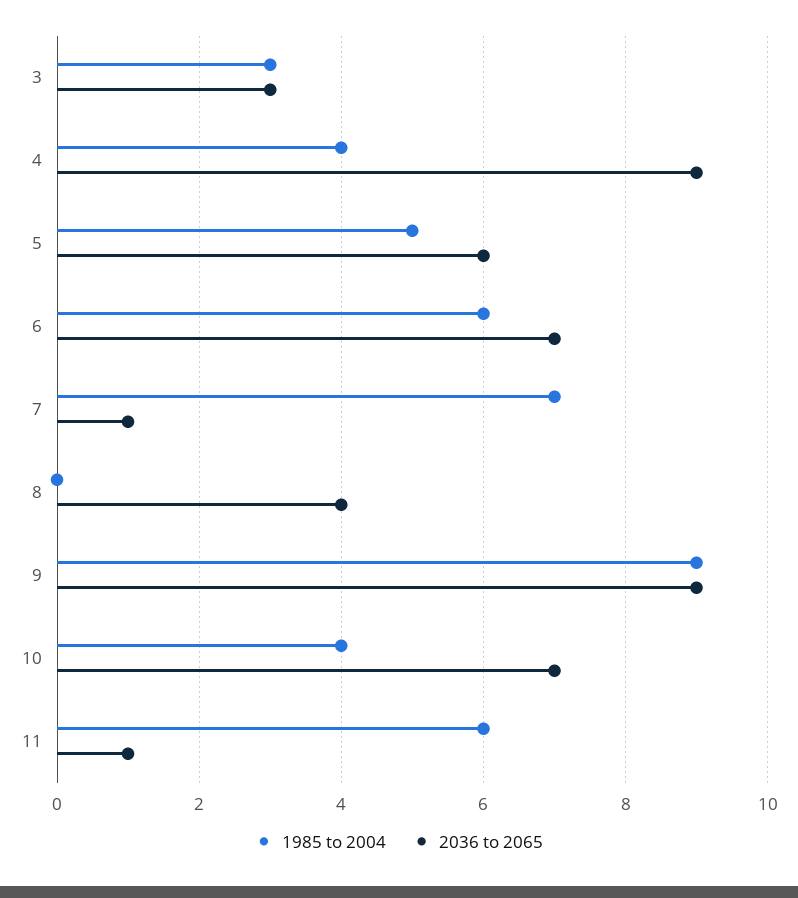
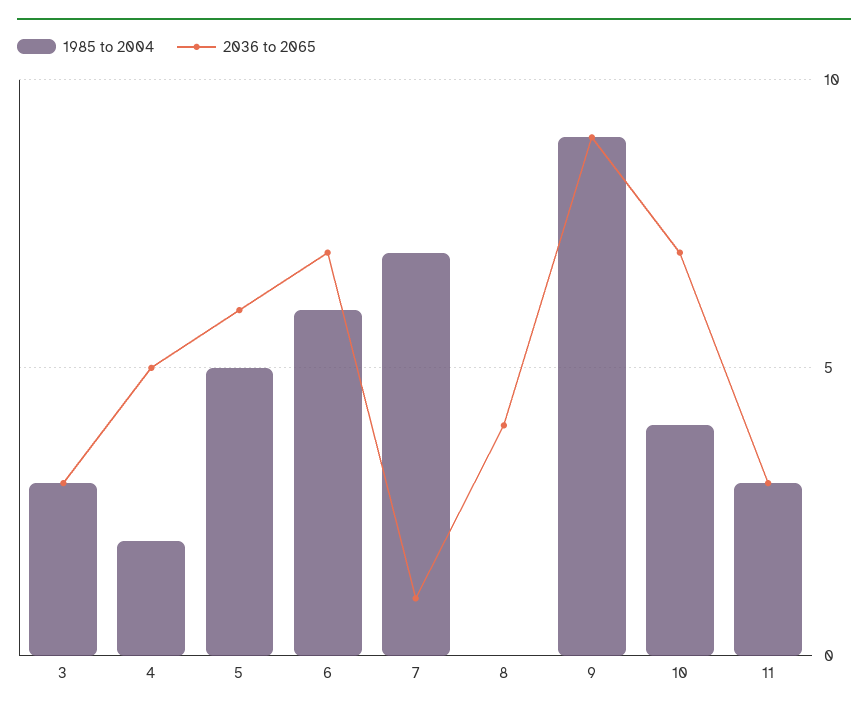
  {
    "1985 to 2004": {
      "3": 3,
-     "4": 4,
+     "4": 2,
      "5": 5,
      "6": 6,
      "7": 7,
      "8": 0,
      "9": 9,
      "10": 4,
-     "11": 6
+     "11": 3
    },
    "2036 to 2065": {
      "3": 3,
-     "4": 9,
+     "4": 5,
      "5": 6,
      "6": 7,
      "7": 1,
      "8": 4,
      "9": 9,
      "10": 7,
-     "11": 1
+     "11": 3
    }
  }

